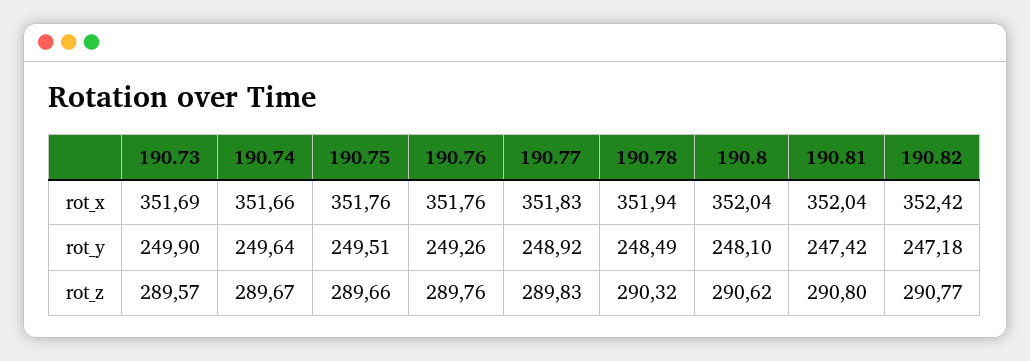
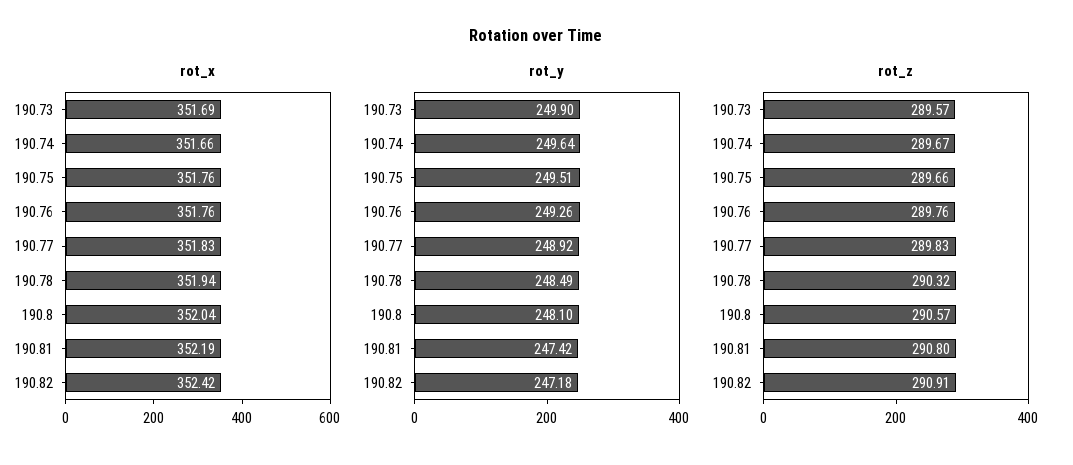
  {
    "rot_x": {
      "190.73": 351.69,
      "190.74": 351.66,
      "190.75": 351.76,
      "190.76": 351.76,
      "190.77": 351.83,
      "190.78": 351.94,
      "190.8": 352.04,
-     "190.81": 352.04,
+     "190.81": 352.19,
      "190.82": 352.42
    },
    "rot_y": {
      "190.73": 249.9,
      "190.74": 249.64,
      "190.75": 249.51,
      "190.76": 249.26,
      "190.77": 248.92,
      "190.78": 248.49,
      "190.8": 248.1,
      "190.81": 247.42,
      "190.82": 247.18
    },
    "rot_z": {
      "190.73": 289.57,
      "190.74": 289.67,
      "190.75": 289.66,
      "190.76": 289.76,
      "190.77": 289.83,
      "190.78": 290.32,
-     "190.8": 290.62,
+     "190.8": 290.57,
      "190.81": 290.8,
-     "190.82": 290.77
+     "190.82": 290.91
    }
  }

